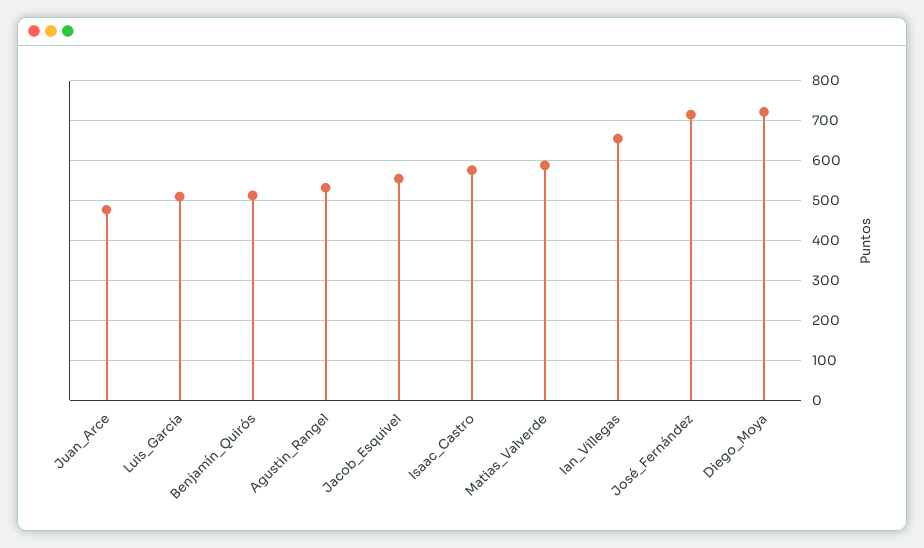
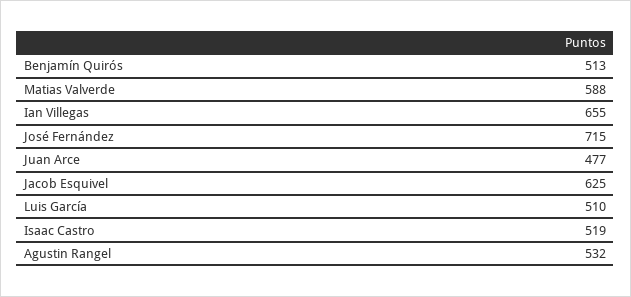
  {
    "Juan_Arce": 477,
    "Luis_García": 510,
    "Benjamín_Quirós": 513,
    "Agustin_Rangel": 532,
-   "Jacob_Esquivel": 560,
+   "Jacob_Esquivel": 625,
-   "Isaac_Castro": 580,
+   "Isaac_Castro": 519,
    "Matias_Valverde": 588,
    "Ian_Villegas": 655,
-   "José_Fernández": 715,
+   "José_Fernández": 715
-   "Diego_Moya": 720
  }

